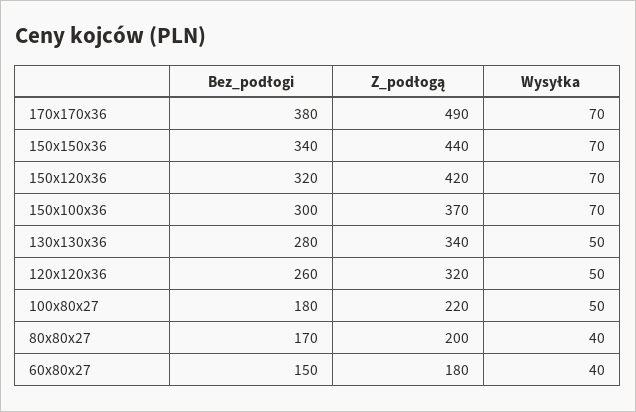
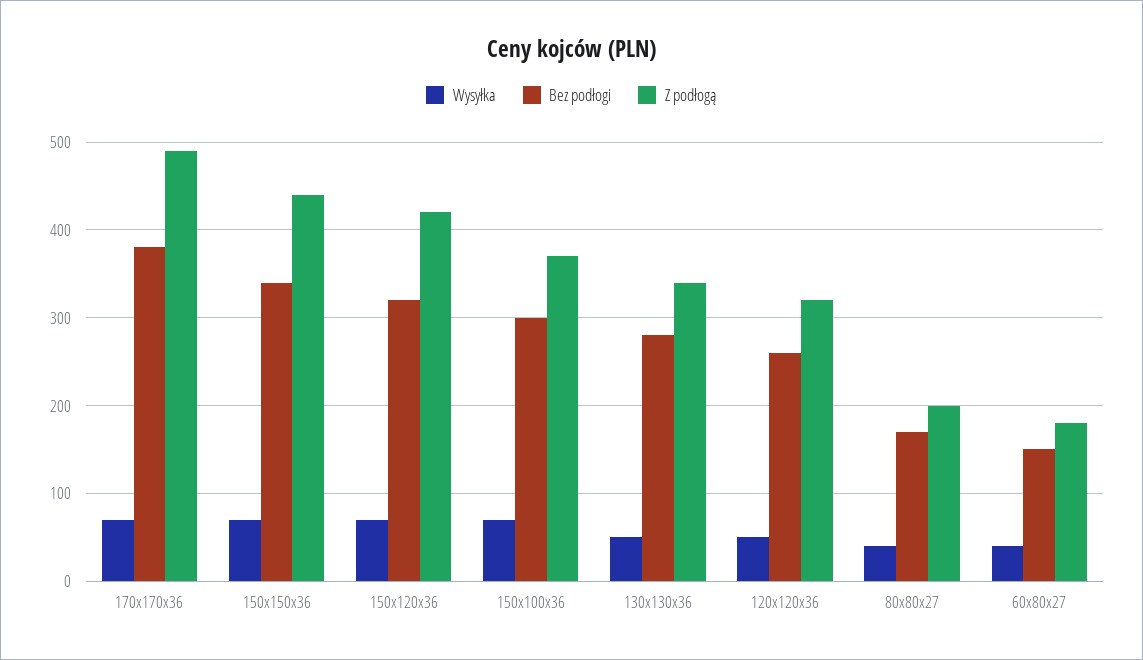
  {
    "Bez_podłogi": {
      "170x170x36": 380,
      "150x150x36": 340,
      "150x120x36": 320,
      "150x100x36": 300,
      "130x130x36": 280,
      "120x120x36": 260,
-     "100x80x27": 180,
      "80x80x27": 170,
      "60x80x27": 150
    },
    "Z_podłogą": {
      "170x170x36": 490,
      "150x150x36": 440,
      "150x120x36": 420,
      "150x100x36": 370,
      "130x130x36": 340,
      "120x120x36": 320,
-     "100x80x27": 220,
      "80x80x27": 200,
      "60x80x27": 180
    },
    "Wysyłka": {
      "170x170x36": 70,
      "150x150x36": 70,
      "150x120x36": 70,
      "150x100x36": 70,
      "130x130x36": 50,
      "120x120x36": 50,
-     "100x80x27": 50,
      "80x80x27": 40,
      "60x80x27": 40
    }
  }

